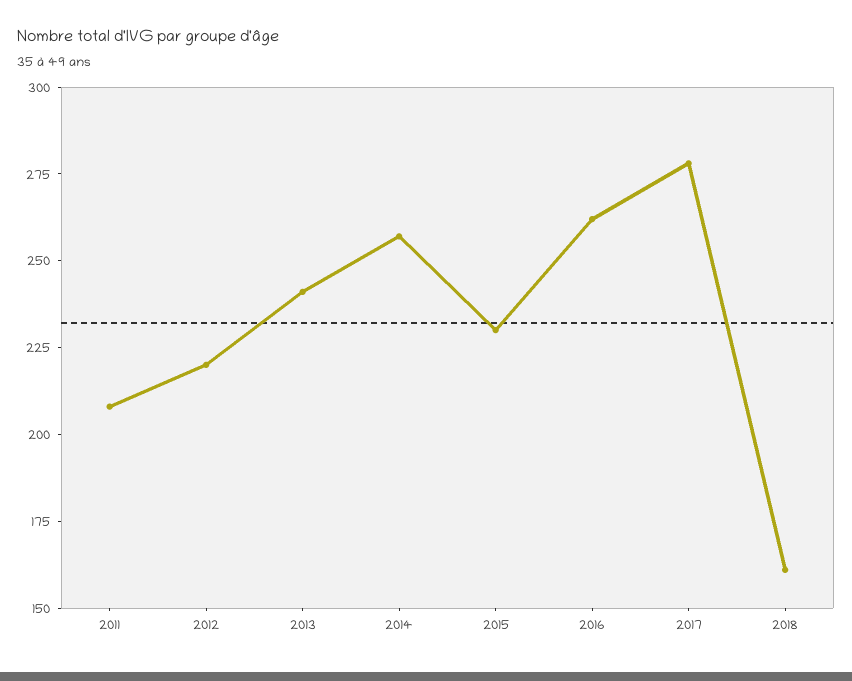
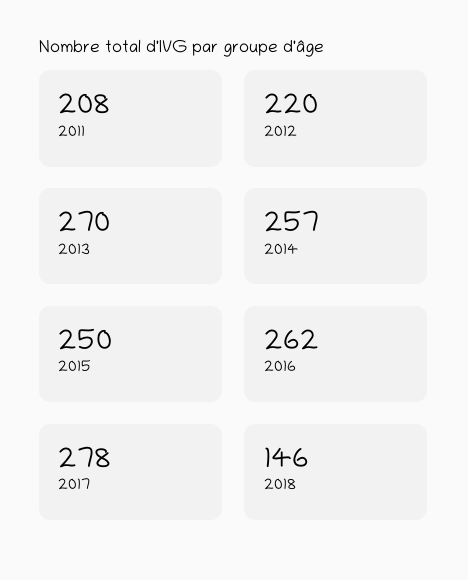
  {
    "2011": 208,
    "2012": 220,
-   "2013": 240,
+   "2013": 270,
    "2014": 257,
-   "2015": 230,
+   "2015": 250,
    "2016": 262,
    "2017": 278,
-   "2018": 160
+   "2018": 146
  }

